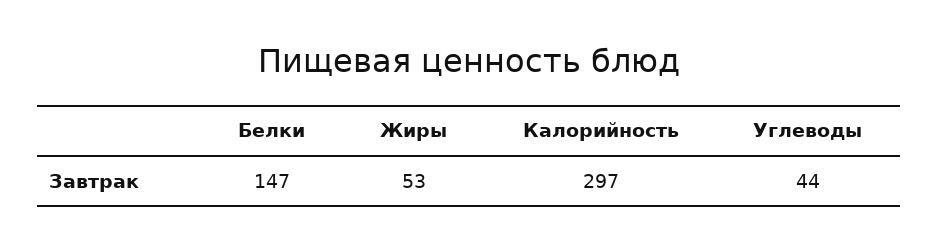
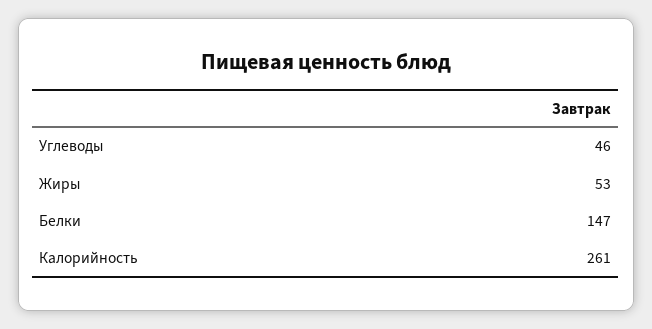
  {
    "Белки": 147,
    "Жиры": 53,
-   "Калорийность": 297,
+   "Калорийность": 261,
-   "Углеводы": 44
+   "Углеводы": 46
  }

